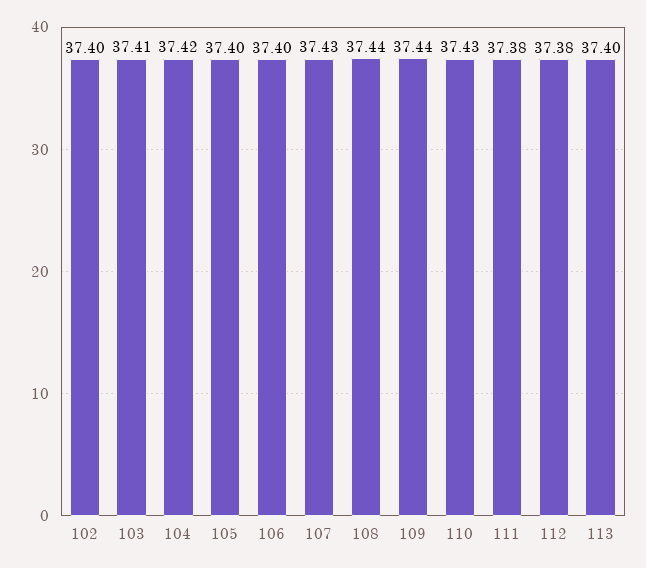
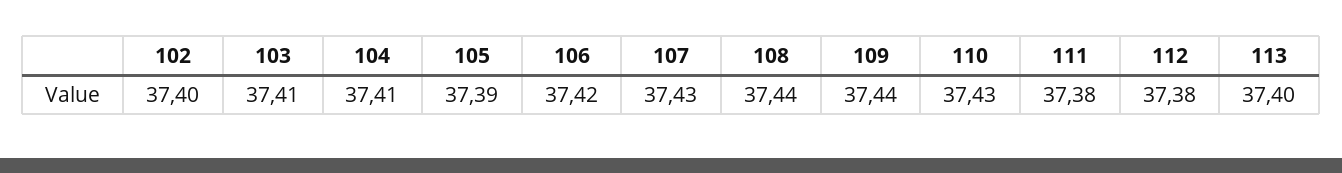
  {
    "102": 37.4,
    "103": 37.41,
-   "104": 37.42,
+   "104": 37.41,
-   "105": 37.4,
+   "105": 37.39,
-   "106": 37.4,
+   "106": 37.42,
    "107": 37.43,
    "108": 37.44,
    "109": 37.44,
    "110": 37.43,
    "111": 37.38,
    "112": 37.38,
    "113": 37.4
  }

